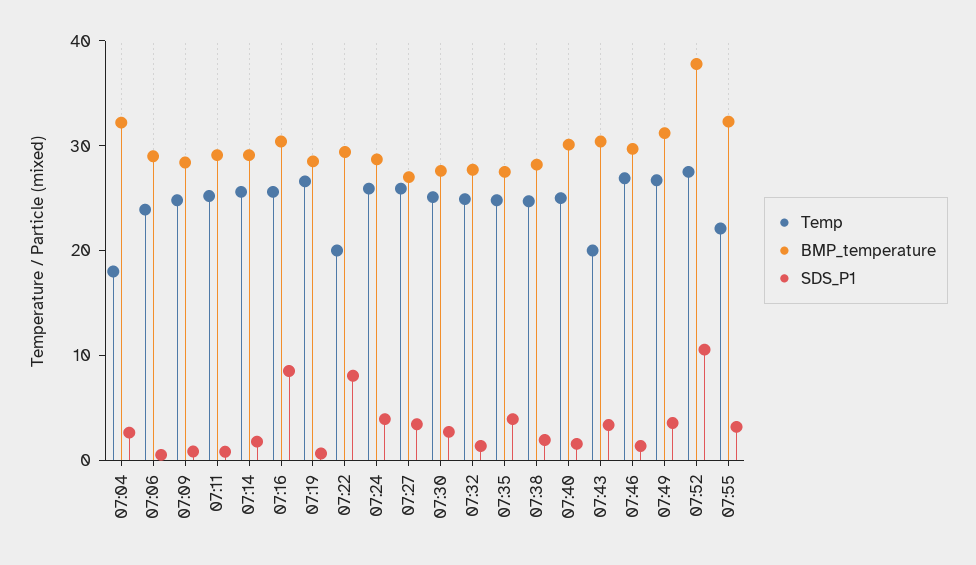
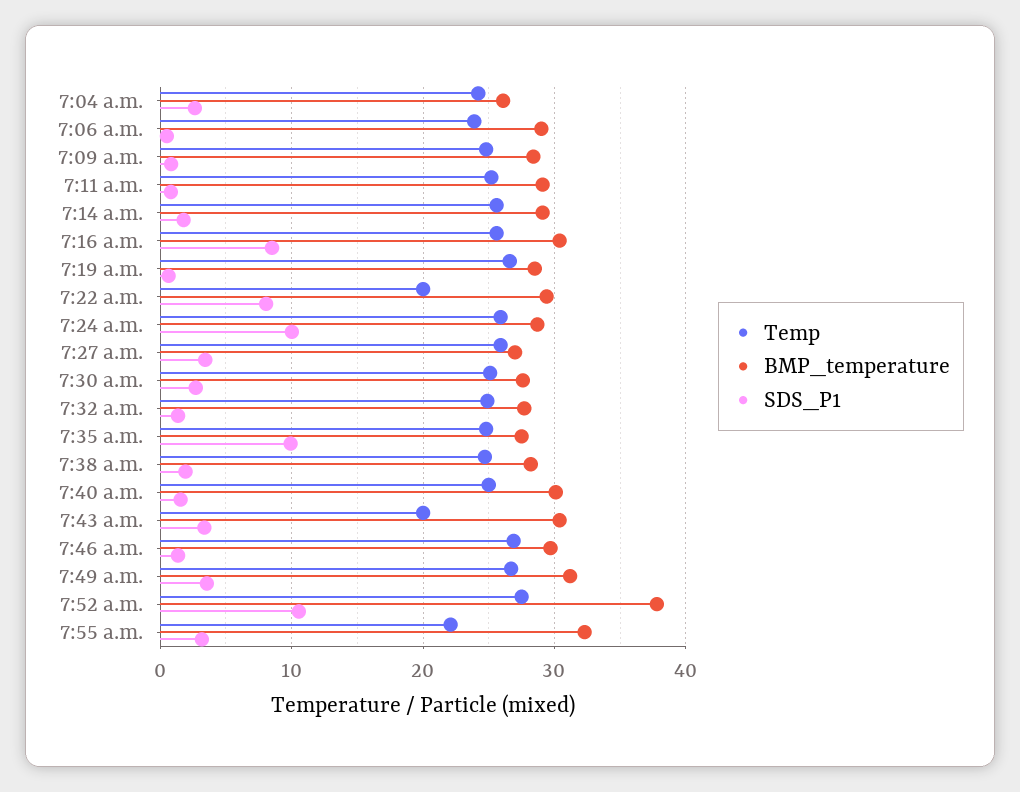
  {
    "Temp": {
-     "07:04": 18,
+     "07:04": 24,
      "07:06": 24,
      "07:09": 25,
      "07:11": 25,
      "07:14": 26,
      "07:16": 26,
      "07:19": 27,
      "07:22": 20,
      "07:24": 26,
      "07:27": 26,
      "07:30": 25,
      "07:32": 25,
      "07:35": 25,
      "07:38": 25,
      "07:40": 25,
      "07:43": 20,
      "07:46": 27,
      "07:49": 27,
      "07:52": 28,
      "07:55": 22
    },
    "BMP_temperature": {
-     "07:04": 32,
+     "07:04": 26,
      "07:06": 29,
      "07:09": 28,
      "07:11": 29,
      "07:14": 29,
      "07:16": 30,
      "07:19": 29,
      "07:22": 29,
      "07:24": 29,
      "07:27": 27,
      "07:30": 28,
      "07:32": 28,
      "07:35": 28,
      "07:38": 28,
      "07:40": 30,
      "07:43": 30,
      "07:46": 30,
      "07:49": 31,
      "07:52": 38,
      "07:55": 32
    },
    "SDS_P1": {
      "07:04": 3,
      "07:06": 1,
      "07:09": 1,
      "07:11": 1,
      "07:14": 2,
      "07:16": 9,
      "07:19": 1,
      "07:22": 8,
-     "07:24": 4,
+     "07:24": 10,
      "07:27": 3,
      "07:30": 3,
      "07:32": 1,
-     "07:35": 4,
+     "07:35": 10,
      "07:38": 2,
      "07:40": 2,
      "07:43": 3,
      "07:46": 1,
      "07:49": 4,
      "07:52": 11,
      "07:55": 3
    }
  }

